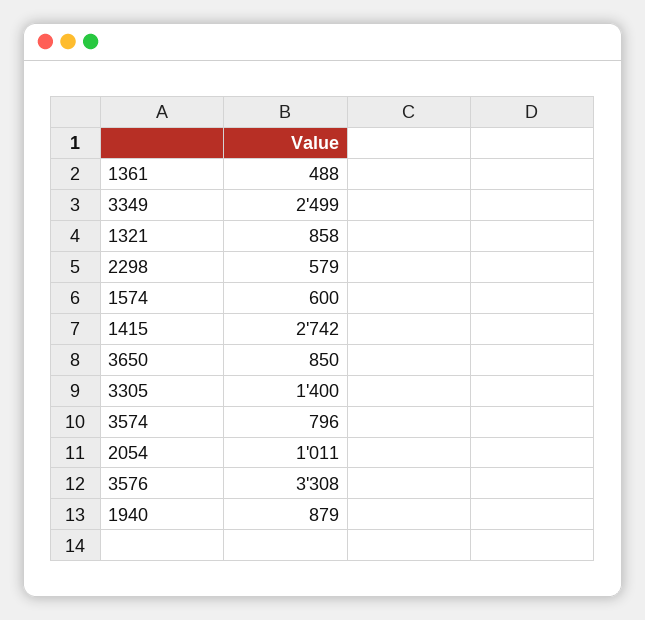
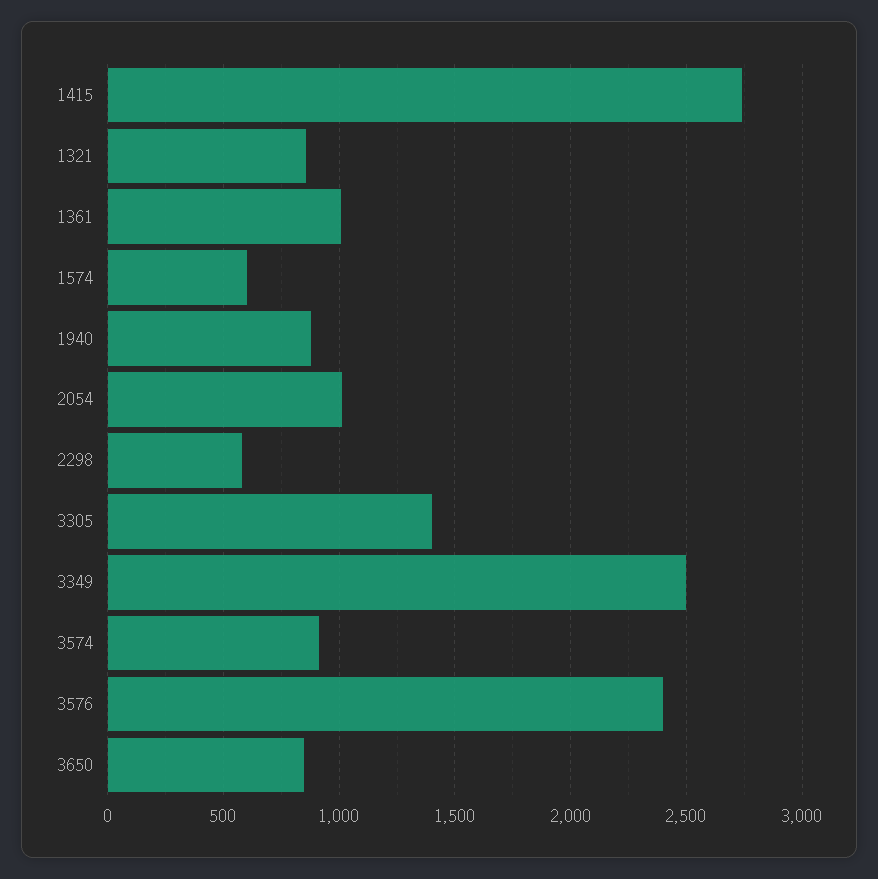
  {
-   "1361": 488,
+   "1361": 1000,
    "3349": 2499,
    "1321": 858,
    "2298": 579,
    "1574": 600,
    "1415": 2742,
    "3650": 850,
    "3305": 1400,
-   "3574": 796,
+   "3574": 900,
    "2054": 1011,
-   "3576": 3308,
+   "3576": 2400,
    "1940": 879
  }

